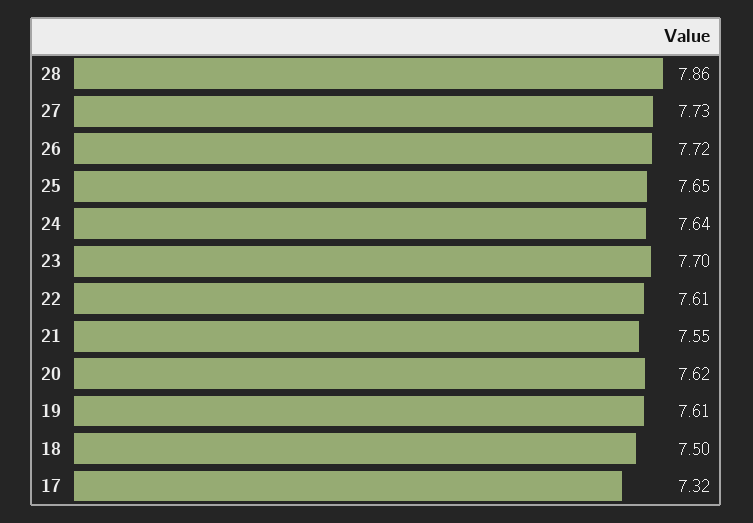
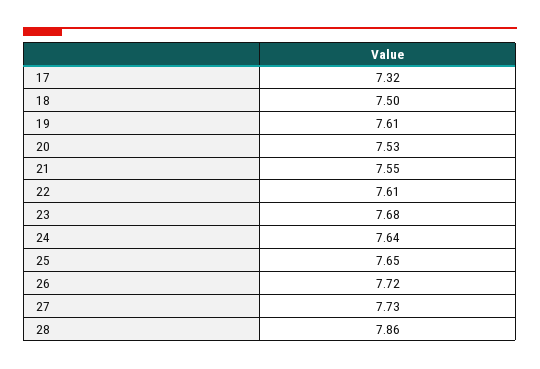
  {
    "28": 7.86,
    "27": 7.73,
    "26": 7.72,
    "25": 7.65,
    "24": 7.64,
-   "23": 7.7,
+   "23": 7.68,
    "22": 7.61,
    "21": 7.55,
-   "20": 7.62,
+   "20": 7.53,
    "19": 7.61,
    "18": 7.5,
    "17": 7.32
  }

